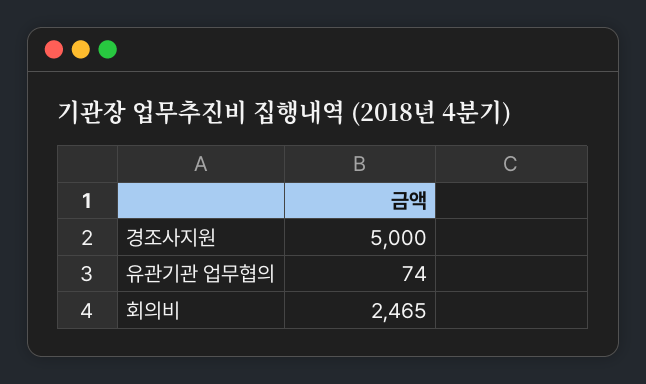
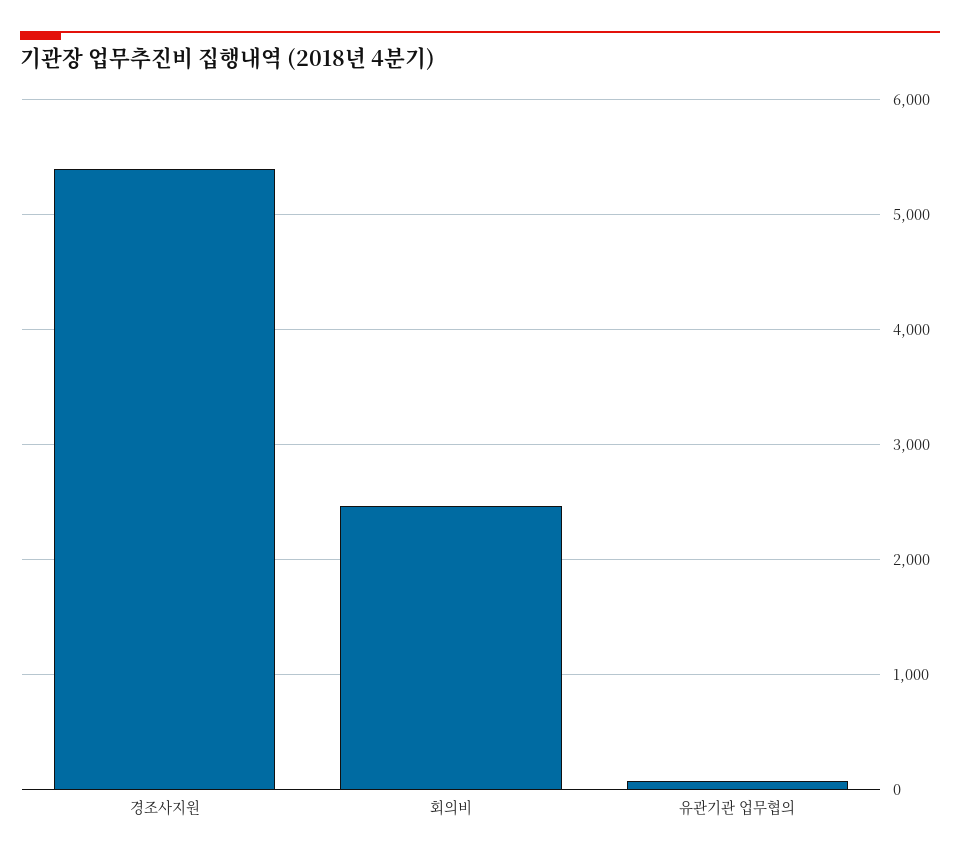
  {
-   "경조사지원": 5000,
+   "경조사지원": 5400,
    "유관기관 업무협의": 74,
    "회의비": 2465
  }

